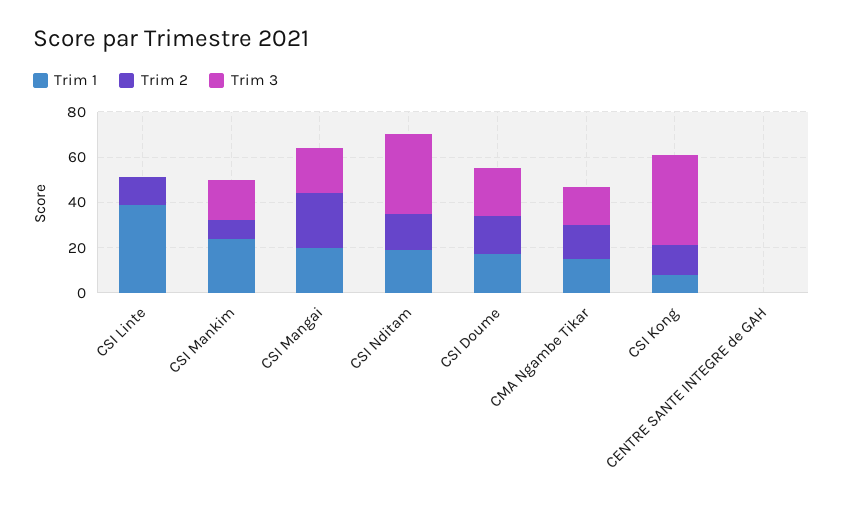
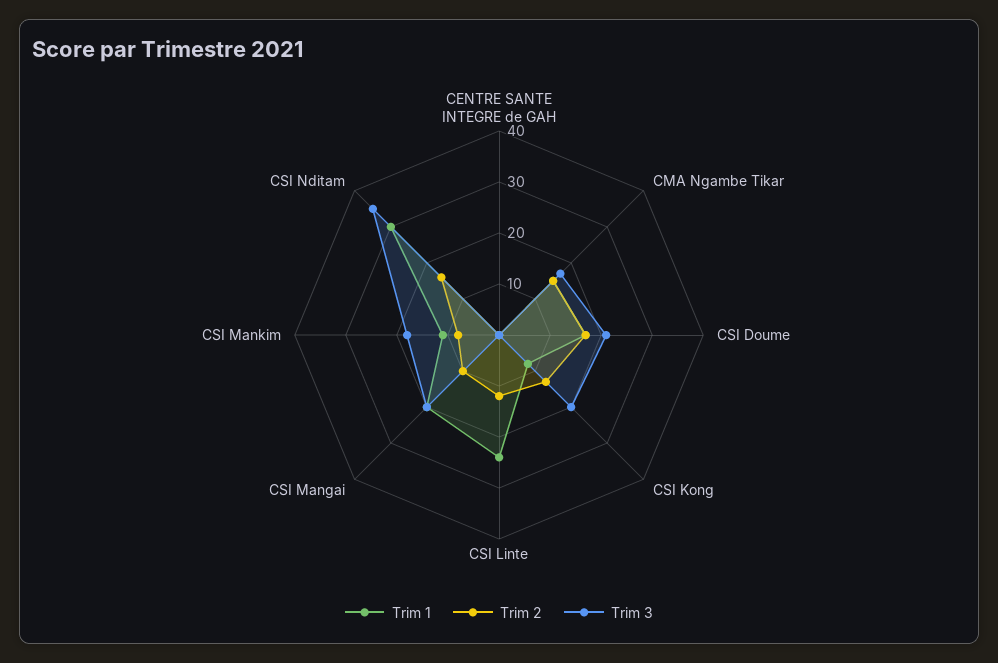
  {
    "Trim 1": {
-     "CSI Linte": 40,
+     "CSI Linte": 25,
-     "CSI Mankim": 25,
+     "CSI Mankim": 10,
      "CSI Mangai": 20,
-     "CSI Nditam": 20,
+     "CSI Nditam": 30,
      "CSI Doume": 15,
      "CMA Ngambe Tikar": 15,
      "CSI Kong": 10,
      "CENTRE SANTE INTEGRE de GAH": 0
    },
    "Trim 2": {
      "CSI Linte": 10,
      "CSI Mankim": 10,
-     "CSI Mangai": 25,
+     "CSI Mangai": 10,
      "CSI Nditam": 15,
      "CSI Doume": 15,
      "CMA Ngambe Tikar": 15,
      "CSI Kong": 15,
      "CENTRE SANTE INTEGRE de GAH": 0
    },
    "Trim 3": {
      "CSI Linte": 0,
      "CSI Mankim": 20,
      "CSI Mangai": 20,
      "CSI Nditam": 35,
      "CSI Doume": 20,
      "CMA Ngambe Tikar": 15,
-     "CSI Kong": 40,
+     "CSI Kong": 20,
      "CENTRE SANTE INTEGRE de GAH": 0
    }
  }

